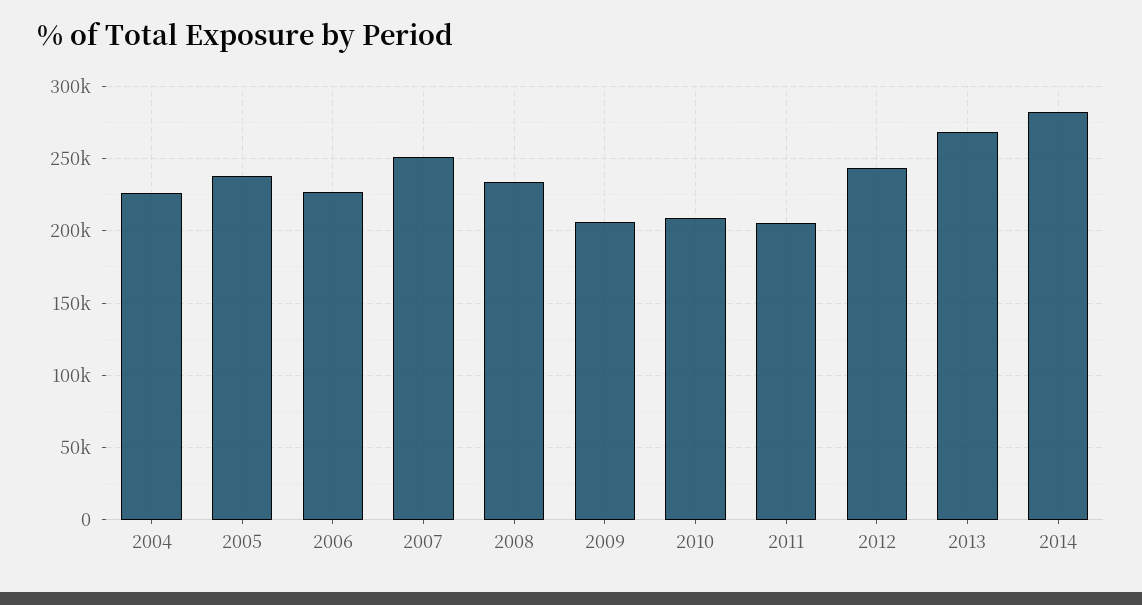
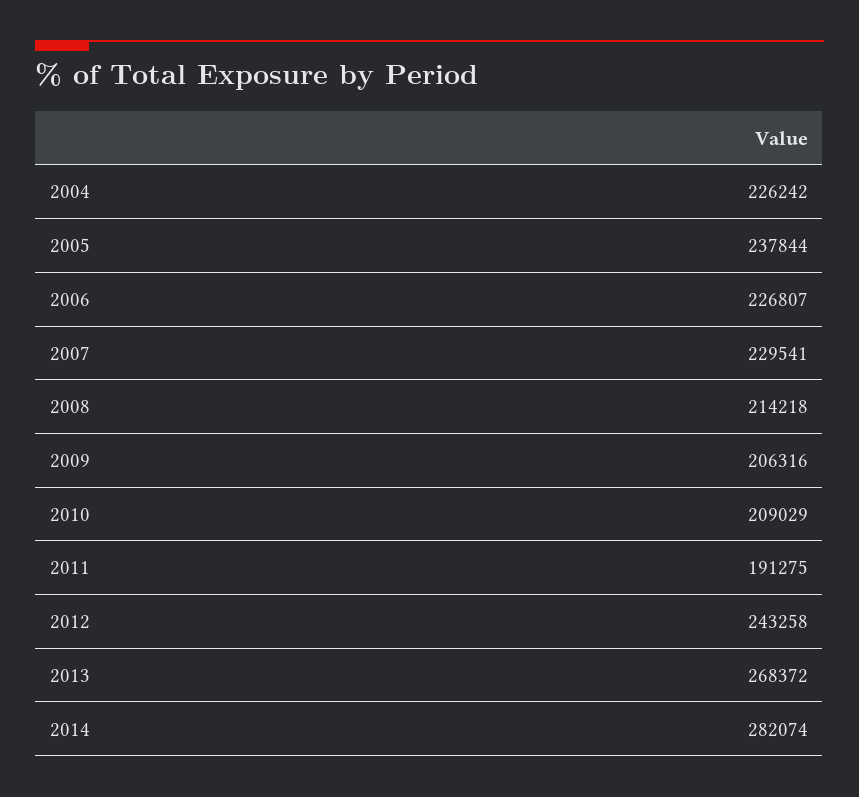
  {
    "2004": 226242,
    "2005": 237844,
    "2006": 226807,
-   "2007": 250000,
+   "2007": 229541,
-   "2008": 235000,
+   "2008": 214218,
    "2009": 206316,
    "2010": 209029,
-   "2011": 205000,
+   "2011": 191275,
    "2012": 243258,
    "2013": 268372,
    "2014": 282074
  }

